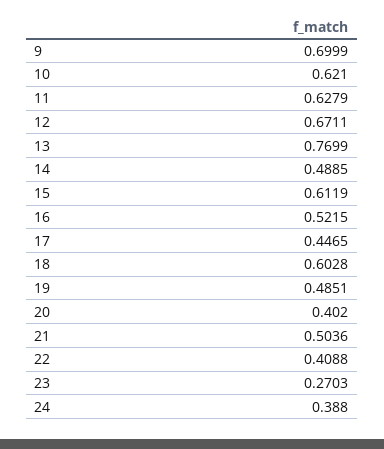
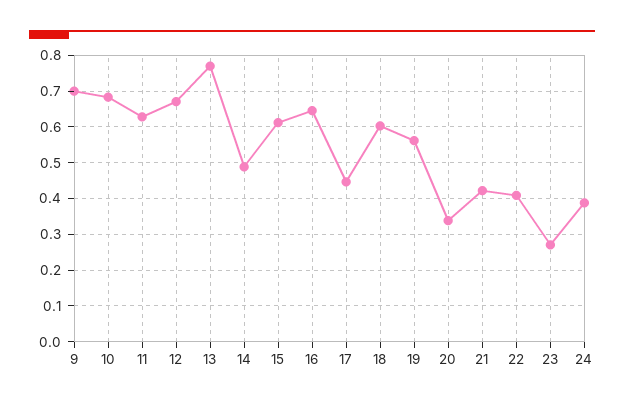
  {
    "9": 0.6999,
-   "10": 0.621,
+   "10": 0.68,
    "11": 0.6279,
    "12": 0.6711,
    "13": 0.7699,
    "14": 0.4885,
    "15": 0.6119,
-   "16": 0.5215,
+   "16": 0.64,
    "17": 0.4465,
    "18": 0.6028,
-   "19": 0.4851,
+   "19": 0.56,
-   "20": 0.402,
+   "20": 0.34,
-   "21": 0.5036,
+   "21": 0.42,
    "22": 0.4088,
    "23": 0.2703,
    "24": 0.388
  }

